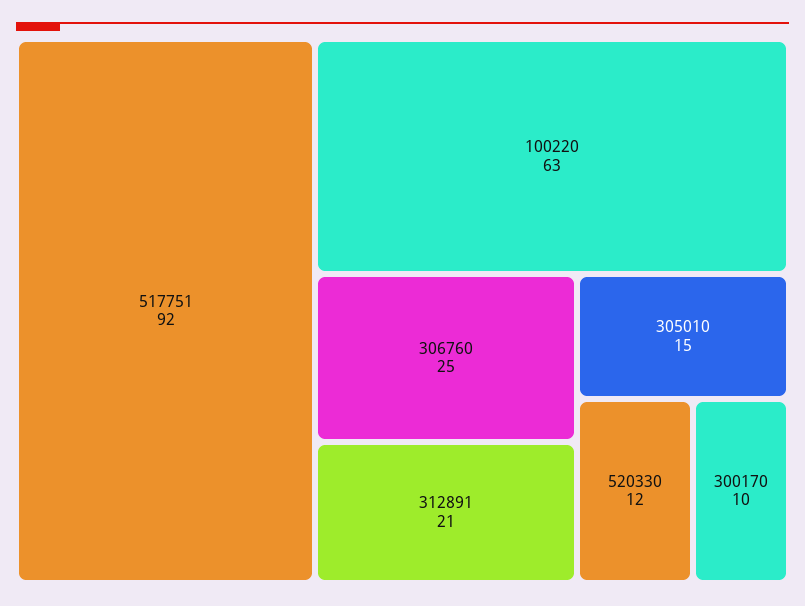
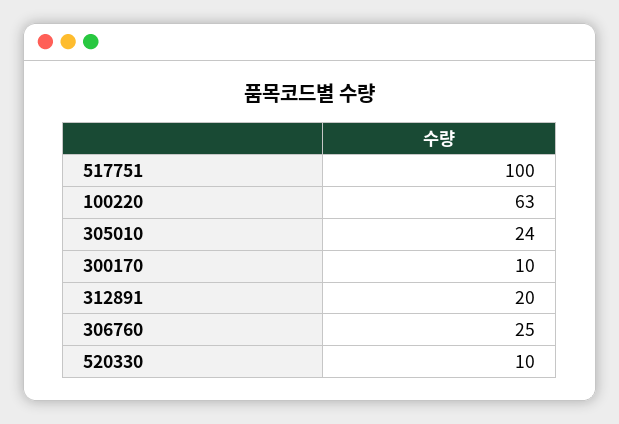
  {
-   "517751": 92,
+   "517751": 100,
    "100220": 63,
    "306760": 25,
-   "312891": 21,
+   "312891": 20,
-   "305010": 15,
+   "305010": 24,
-   "520330": 12,
+   "520330": 10,
    "300170": 10
  }

